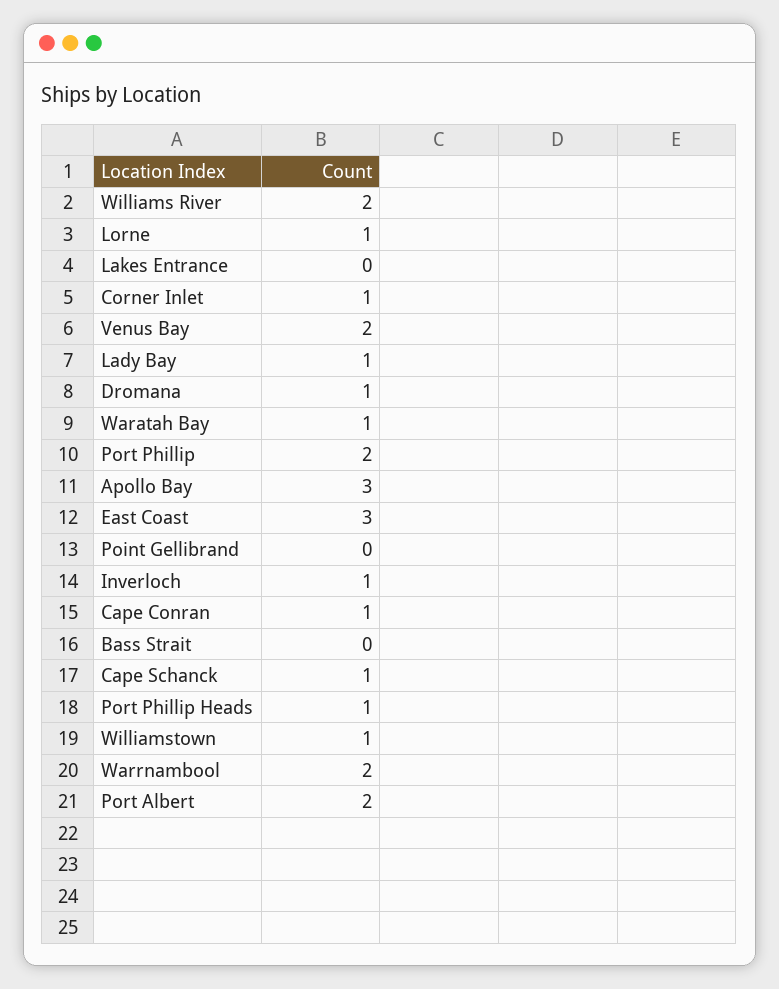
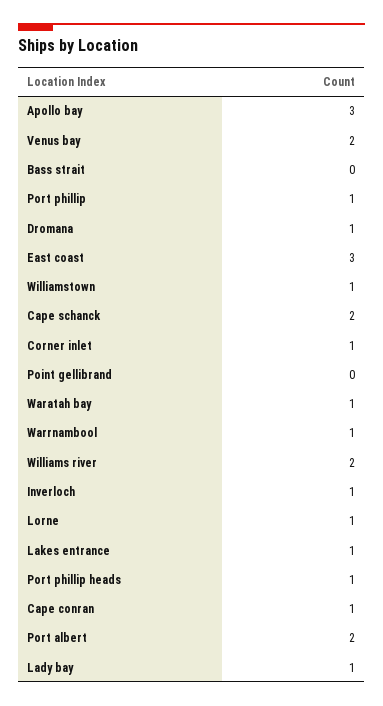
  {
    "Williams River": 2,
    "Lorne": 1,
-   "Lakes Entrance": 0,
+   "Lakes Entrance": 1,
    "Corner Inlet": 1,
    "Venus Bay": 2,
    "Lady Bay": 1,
    "Dromana": 1,
    "Waratah Bay": 1,
-   "Port Phillip": 2,
+   "Port Phillip": 1,
    "Apollo Bay": 3,
    "East Coast": 3,
    "Point Gellibrand": 0,
    "Inverloch": 1,
    "Cape Conran": 1,
    "Bass Strait": 0,
-   "Cape Schanck": 1,
+   "Cape Schanck": 2,
    "Port Phillip Heads": 1,
    "Williamstown": 1,
-   "Warrnambool": 2,
+   "Warrnambool": 1,
    "Port Albert": 2
  }

